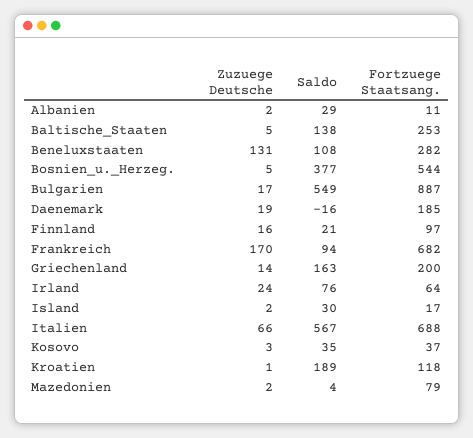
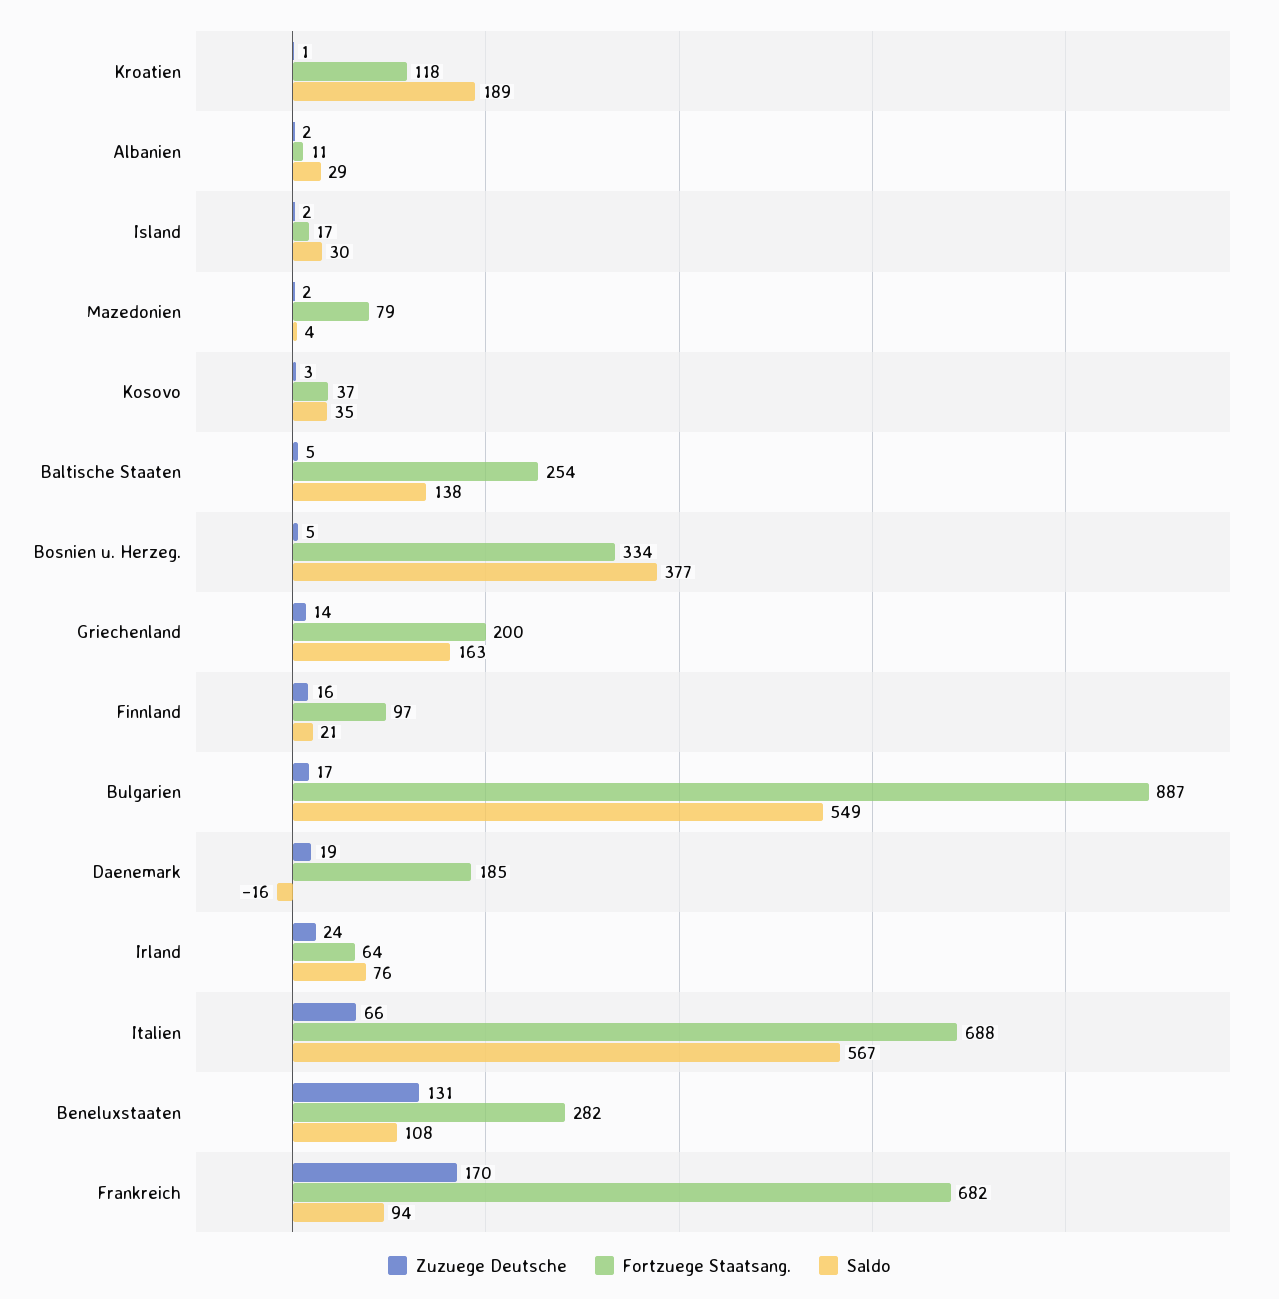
  {
    "Zuzuege Deutsche": {
      "Albanien": 2,
      "Baltische_Staaten": 5,
      "Beneluxstaaten": 131,
      "Bosnien_u._Herzeg.": 5,
      "Bulgarien": 17,
      "Daenemark": 19,
      "Finnland": 16,
      "Frankreich": 170,
      "Griechenland": 14,
      "Irland": 24,
      "Island": 2,
      "Italien": 66,
      "Kosovo": 3,
      "Kroatien": 1,
      "Mazedonien": 2
    },
    "Saldo": {
      "Albanien": 29,
      "Baltische_Staaten": 138,
      "Beneluxstaaten": 108,
      "Bosnien_u._Herzeg.": 377,
      "Bulgarien": 549,
      "Daenemark": -16,
      "Finnland": 21,
      "Frankreich": 94,
      "Griechenland": 163,
      "Irland": 76,
      "Island": 30,
      "Italien": 567,
      "Kosovo": 35,
      "Kroatien": 189,
      "Mazedonien": 4
    },
    "Fortzuege Staatsang.": {
      "Albanien": 11,
-     "Baltische_Staaten": 253,
+     "Baltische_Staaten": 254,
      "Beneluxstaaten": 282,
-     "Bosnien_u._Herzeg.": 544,
+     "Bosnien_u._Herzeg.": 334,
      "Bulgarien": 887,
      "Daenemark": 185,
      "Finnland": 97,
      "Frankreich": 682,
      "Griechenland": 200,
      "Irland": 64,
      "Island": 17,
      "Italien": 688,
      "Kosovo": 37,
      "Kroatien": 118,
      "Mazedonien": 79
    }
  }

